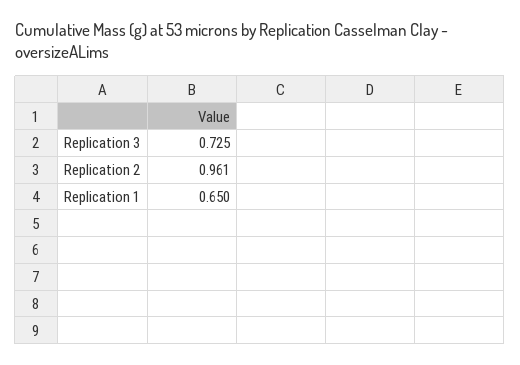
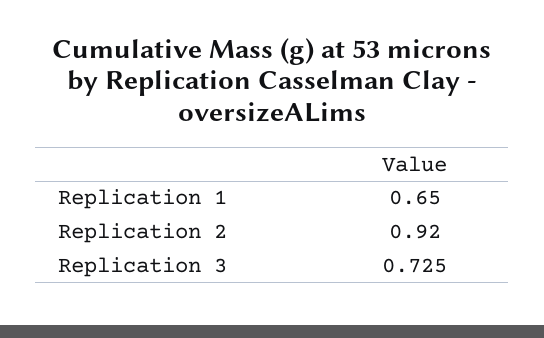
  {
    "Replication 3": 0.725,
-   "Replication 2": 0.961,
+   "Replication 2": 0.92,
    "Replication 1": 0.65
  }

